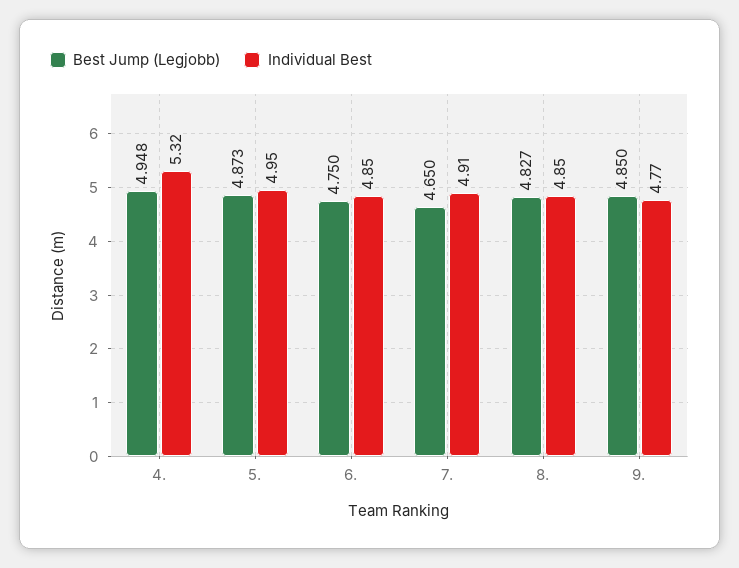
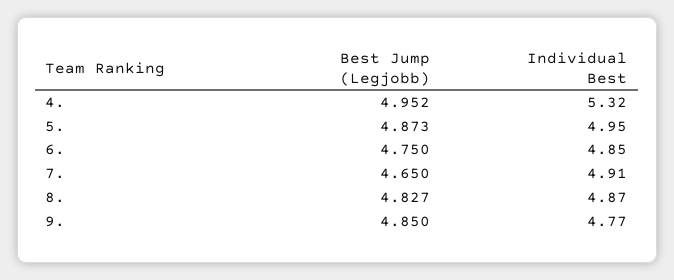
  {
    "Best Jump (Legjobb)": {
-     "4.": 4.948,
+     "4.": 4.952,
      "5.": 4.873,
      "6.": 4.75,
      "7.": 4.65,
      "8.": 4.827,
      "9.": 4.85
    },
    "Individual Best": {
      "4.": 5.32,
      "5.": 4.95,
      "6.": 4.85,
      "7.": 4.91,
-     "8.": 4.85,
+     "8.": 4.87,
      "9.": 4.77
    }
  }

